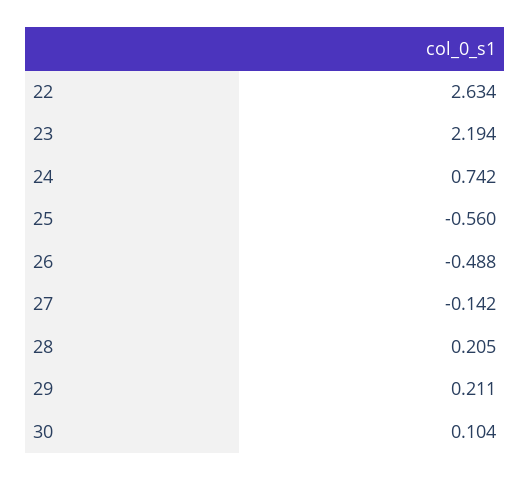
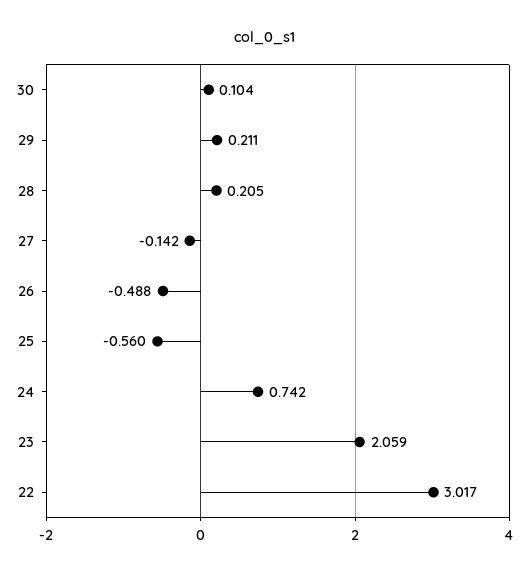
  {
-   "22": 2.634,
+   "22": 3.017,
-   "23": 2.194,
+   "23": 2.059,
    "24": 0.742,
    "25": -0.56,
    "26": -0.488,
    "27": -0.142,
    "28": 0.205,
    "29": 0.211,
    "30": 0.104
  }

